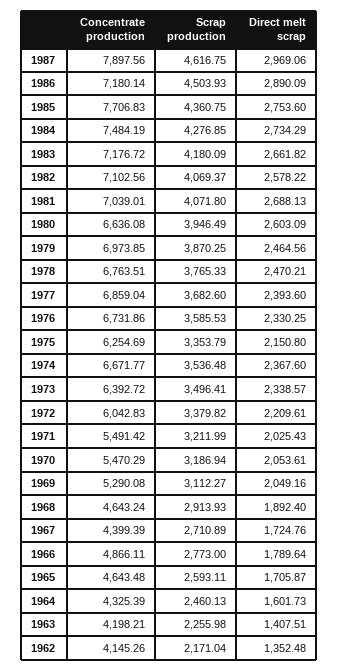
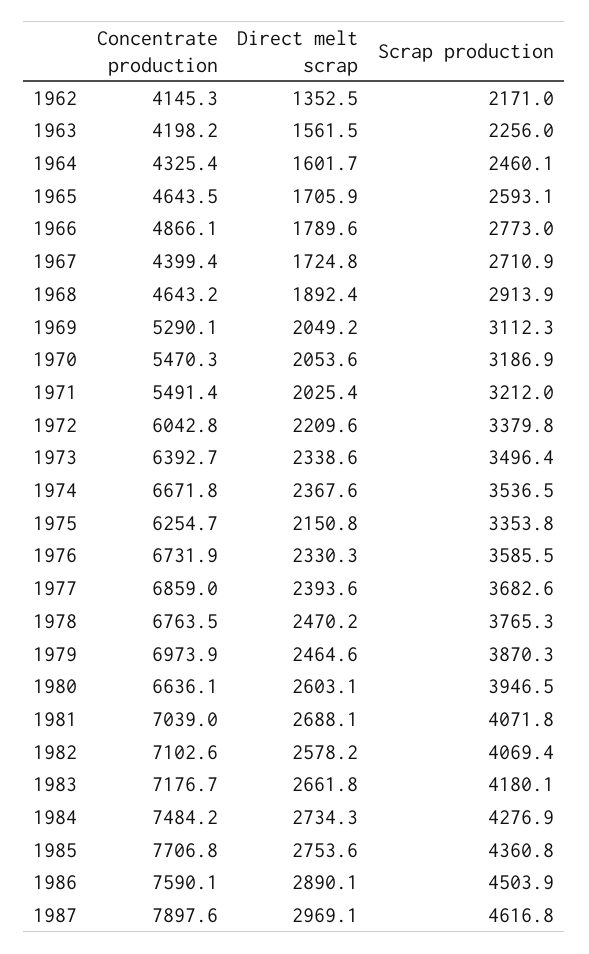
  {
    "Concentrate production": {
      "1987": 7897.56,
-     "1986": 7180.14,
+     "1986": 7590.1,
      "1985": 7706.83,
      "1984": 7484.19,
      "1983": 7176.72,
      "1982": 7102.56,
      "1981": 7039.01,
      "1980": 6636.08,
      "1979": 6973.85,
      "1978": 6763.51,
      "1977": 6859.04,
      "1976": 6731.86,
      "1975": 6254.69,
      "1974": 6671.77,
      "1973": 6392.72,
      "1972": 6042.83,
      "1971": 5491.42,
      "1970": 5470.29,
      "1969": 5290.08,
      "1968": 4643.24,
      "1967": 4399.39,
      "1966": 4866.11,
      "1965": 4643.48,
      "1964": 4325.39,
      "1963": 4198.21,
      "1962": 4145.26
    },
    "Scrap production": {
      "1987": 4616.75,
      "1986": 4503.93,
      "1985": 4360.75,
      "1984": 4276.85,
      "1983": 4180.09,
      "1982": 4069.37,
      "1981": 4071.8,
      "1980": 3946.49,
      "1979": 3870.25,
      "1978": 3765.33,
      "1977": 3682.6,
      "1976": 3585.53,
      "1975": 3353.79,
      "1974": 3536.48,
      "1973": 3496.41,
      "1972": 3379.82,
      "1971": 3211.99,
      "1970": 3186.94,
      "1969": 3112.27,
      "1968": 2913.93,
      "1967": 2710.89,
      "1966": 2773,
      "1965": 2593.11,
      "1964": 2460.13,
      "1963": 2255.98,
      "1962": 2171.04
    },
    "Direct melt scrap": {
      "1987": 2969.06,
      "1986": 2890.09,
      "1985": 2753.6,
      "1984": 2734.29,
      "1983": 2661.82,
      "1982": 2578.22,
      "1981": 2688.13,
      "1980": 2603.09,
      "1979": 2464.56,
      "1978": 2470.21,
      "1977": 2393.6,
      "1976": 2330.25,
      "1975": 2150.8,
      "1974": 2367.6,
      "1973": 2338.57,
      "1972": 2209.61,
      "1971": 2025.43,
      "1970": 2053.61,
      "1969": 2049.16,
      "1968": 1892.4,
      "1967": 1724.76,
      "1966": 1789.64,
      "1965": 1705.87,
      "1964": 1601.73,
-     "1963": 1407.51,
+     "1963": 1561.5,
      "1962": 1352.48
    }
  }

